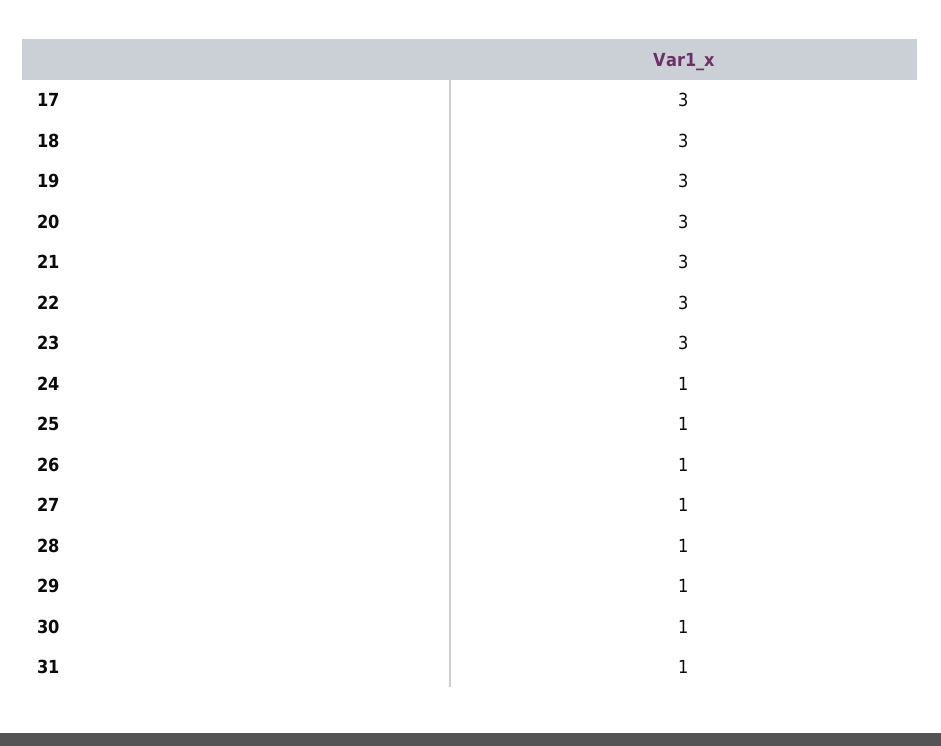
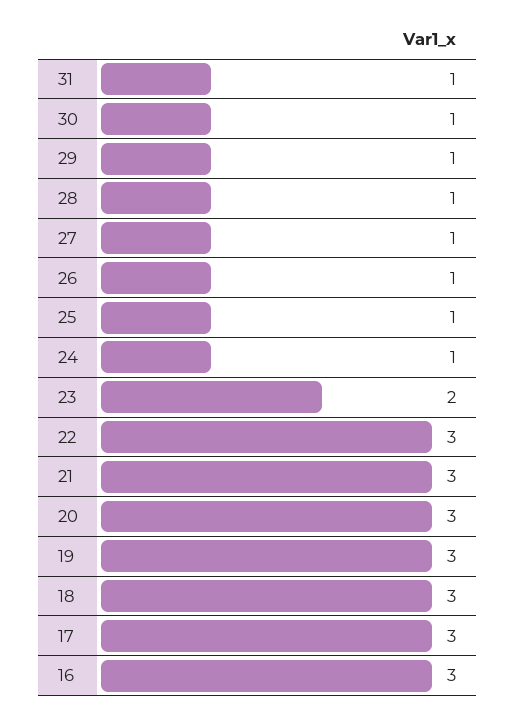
  {
    "17": 3,
    "18": 3,
    "19": 3,
    "20": 3,
    "21": 3,
    "22": 3,
-   "23": 3,
+   "23": 2,
    "24": 1,
    "25": 1,
    "26": 1,
    "27": 1,
    "28": 1,
    "29": 1,
    "30": 1,
-   "31": 1
+   "31": 1,
+   "16": 3
  }

